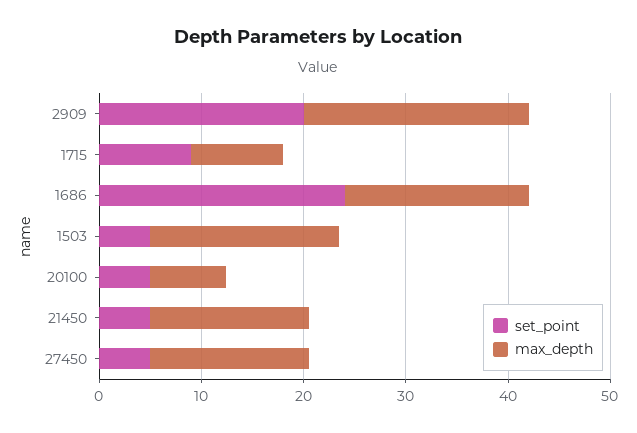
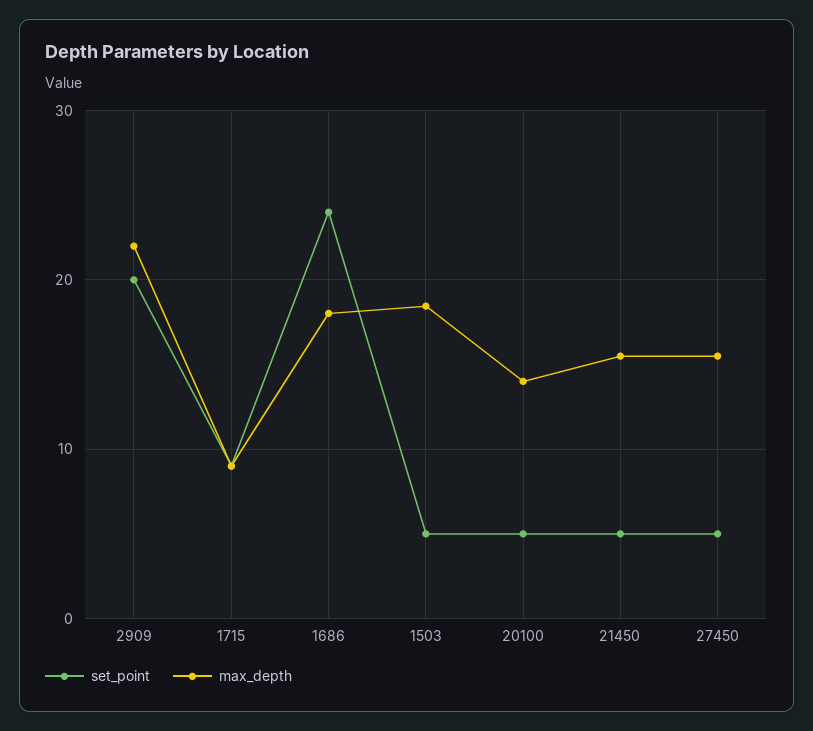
  {
    "set_point": {
      "2909": 20,
      "1715": 9,
      "1686": 24,
      "1503": 5,
      "20100": 5,
      "21450": 5,
      "27450": 5
    },
    "max_depth": {
      "2909": 22,
      "1715": 9,
      "1686": 18,
      "1503": 18,
-     "20100": 8,
+     "20100": 14,
      "21450": 16,
      "27450": 16
    }
  }

